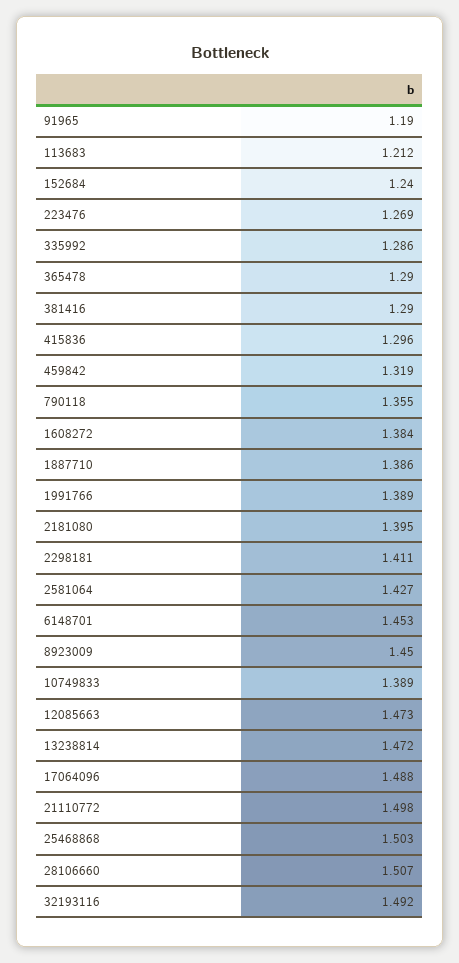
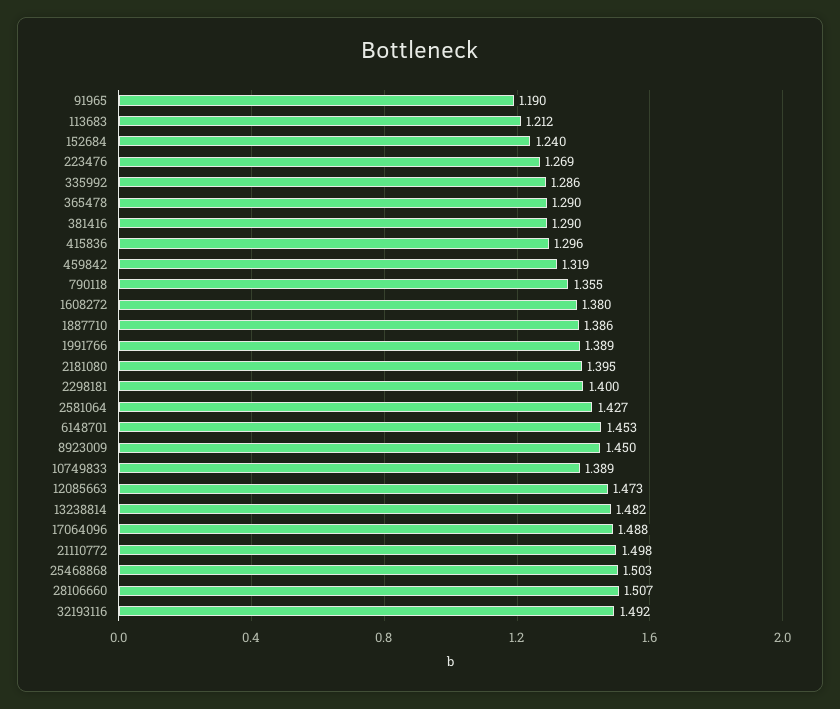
  {
    "91965": 1.19,
    "113683": 1.212,
    "152684": 1.24,
    "223476": 1.269,
    "335992": 1.286,
    "365478": 1.29,
    "381416": 1.29,
    "415836": 1.296,
    "459842": 1.319,
    "790118": 1.355,
-   "1608272": 1.384,
+   "1608272": 1.38,
    "1887710": 1.386,
    "1991766": 1.389,
    "2181080": 1.395,
-   "2298181": 1.411,
+   "2298181": 1.4,
    "2581064": 1.427,
    "6148701": 1.453,
    "8923009": 1.45,
    "10749833": 1.389,
    "12085663": 1.473,
-   "13238814": 1.472,
+   "13238814": 1.482,
    "17064096": 1.488,
    "21110772": 1.498,
    "25468868": 1.503,
    "28106660": 1.507,
    "32193116": 1.492
  }

